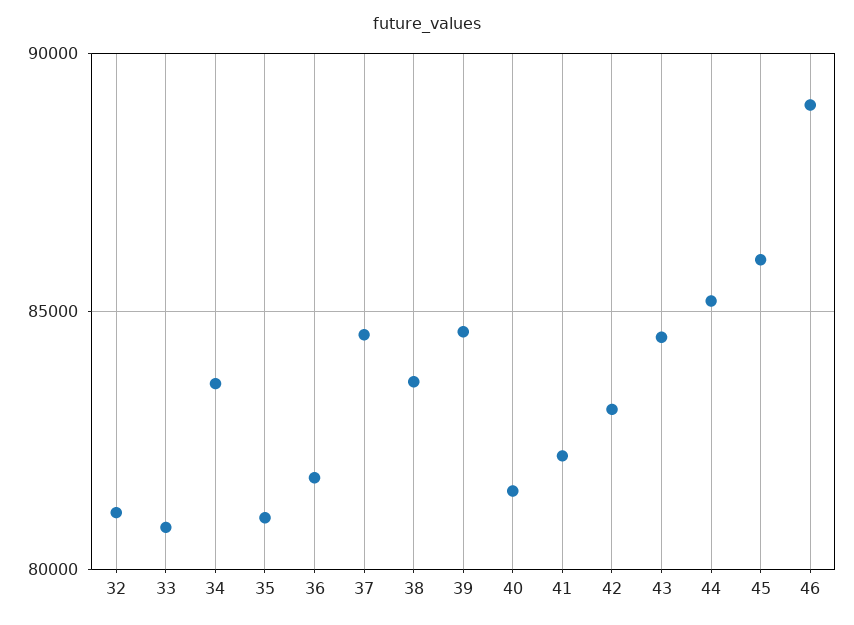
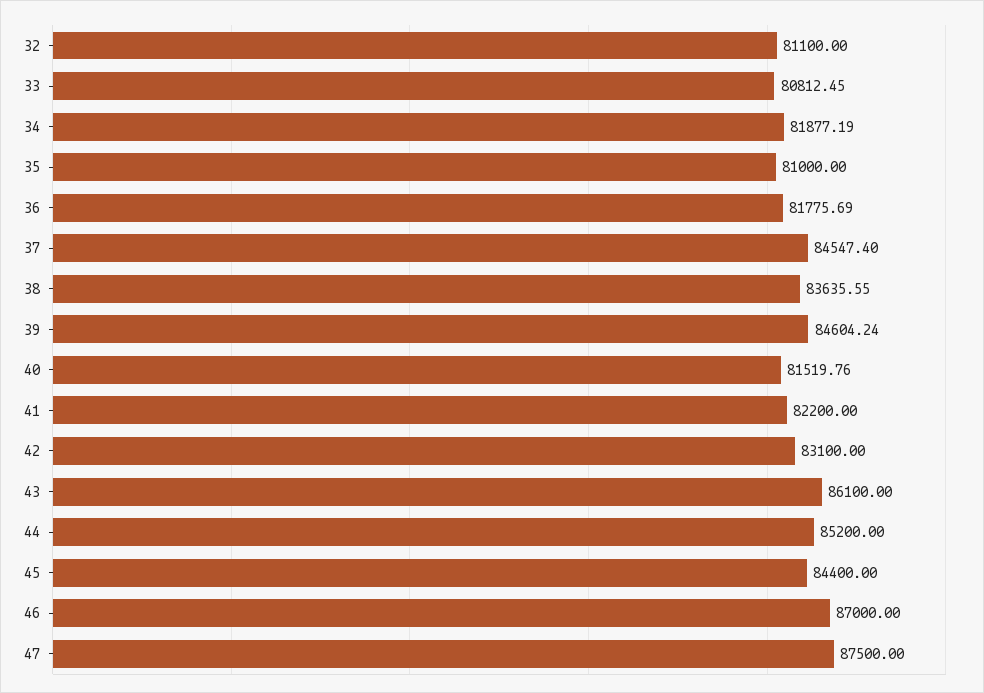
  {
    "32": 81100,
    "33": 80812.45,
-   "34": 83500,
+   "34": 81877.19,
    "35": 81000,
    "36": 81775.69,
    "37": 84547.4,
    "38": 83635.55,
    "39": 84604.24,
    "40": 81519.76,
    "41": 82200,
    "42": 83100,
-   "43": 84500,
+   "43": 86100,
    "44": 85200,
-   "45": 86000,
+   "45": 84400,
-   "46": 89000
+   "46": 87000,
+   "47": 87500
  }

